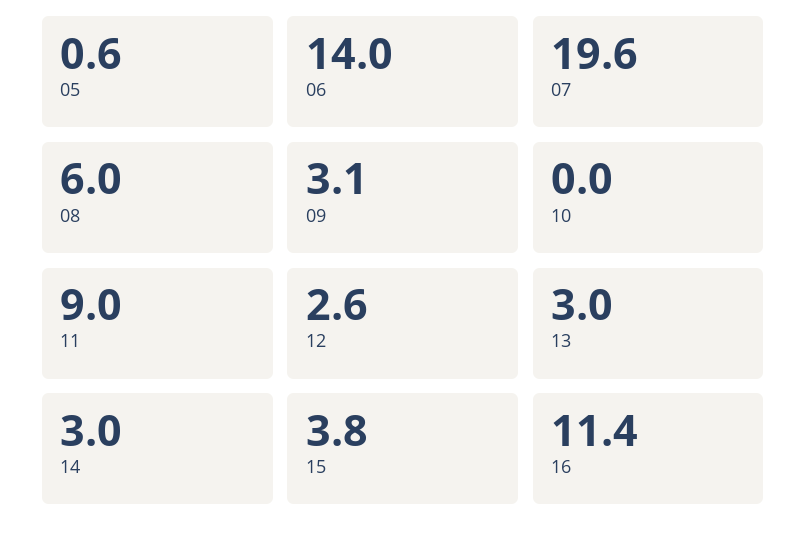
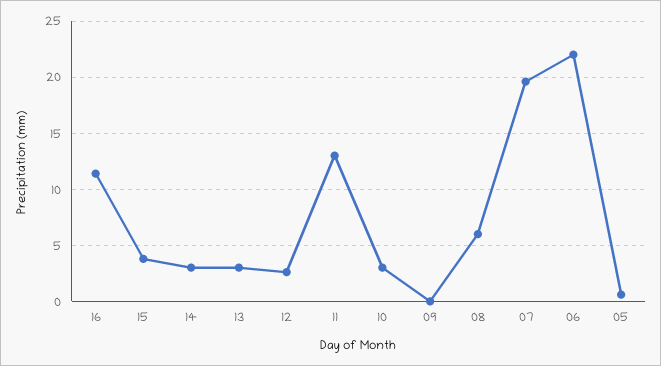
  {
    "05": 0.6,
-   "06": 14,
+   "06": 22,
    "07": 19.6,
    "08": 6,
-   "09": 3.1,
+   "09": 0,
-   "10": 0,
+   "10": 3,
-   "11": 9,
+   "11": 13,
    "12": 2.6,
    "13": 3,
    "14": 3,
    "15": 3.8,
    "16": 11.4
  }

